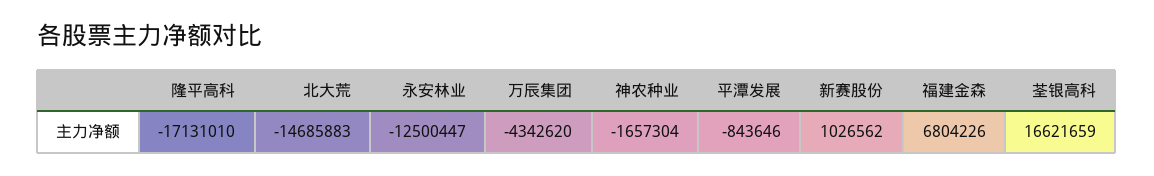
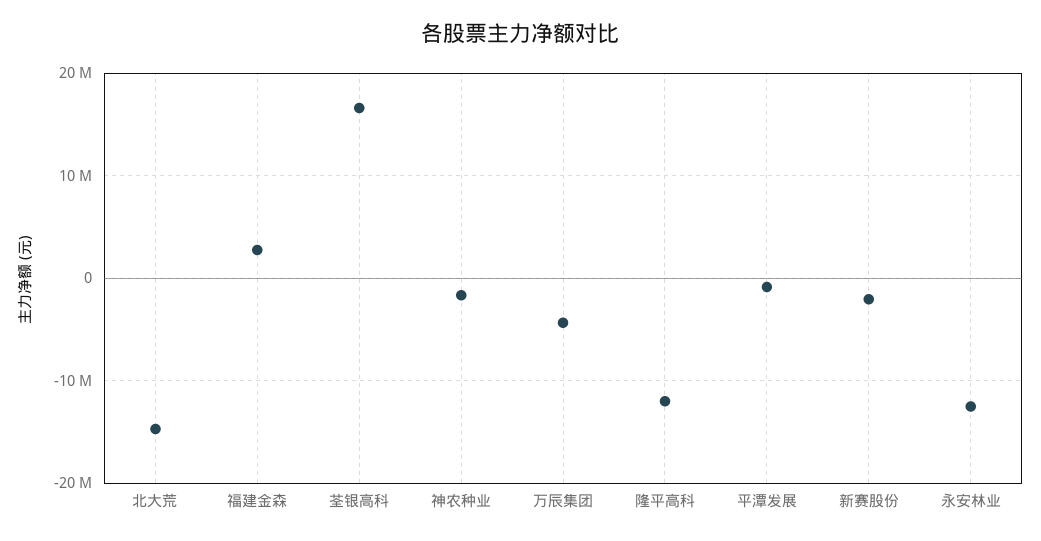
  {
-   "隆平高科": -17131010,
+   "隆平高科": -12000000,
    "北大荒": -14685883,
    "永安林业": -12500447,
    "万辰集团": -4342620,
    "神农种业": -1657304,
    "平潭发展": -843646,
-   "新赛股份": 1026562,
+   "新赛股份": -2000000,
-   "福建金森": 6804226,
+   "福建金森": 3000000,
    "荃银高科": 16621659
  }

